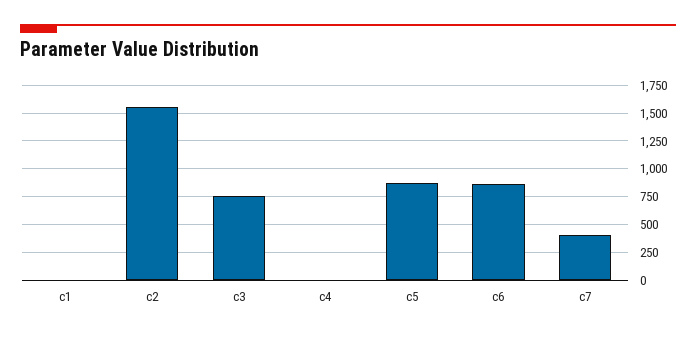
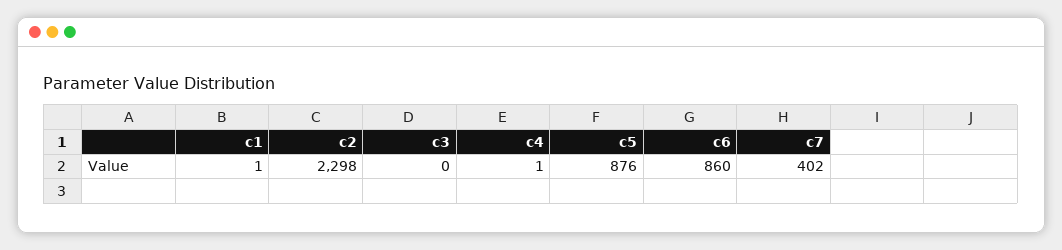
  {
    "c1": 1,
-   "c2": 1500,
+   "c2": 2298,
-   "c3": 750,
+   "c3": 0,
    "c4": 1,
    "c5": 876,
    "c6": 860,
    "c7": 402
  }

